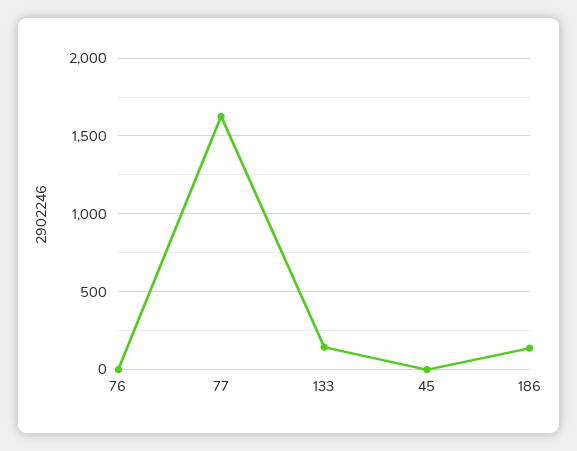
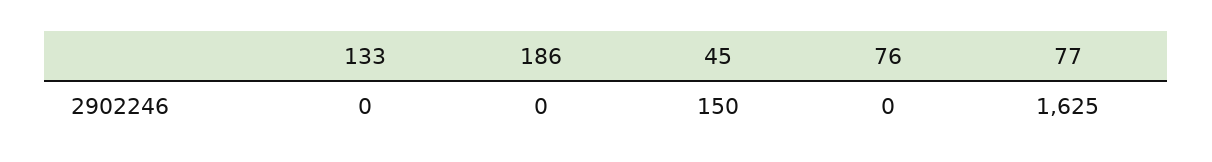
  {
    "76": 0,
    "77": 1625,
-   "133": 150,
+   "133": 0,
-   "45": 0,
+   "45": 150,
-   "186": 150
+   "186": 0
  }

